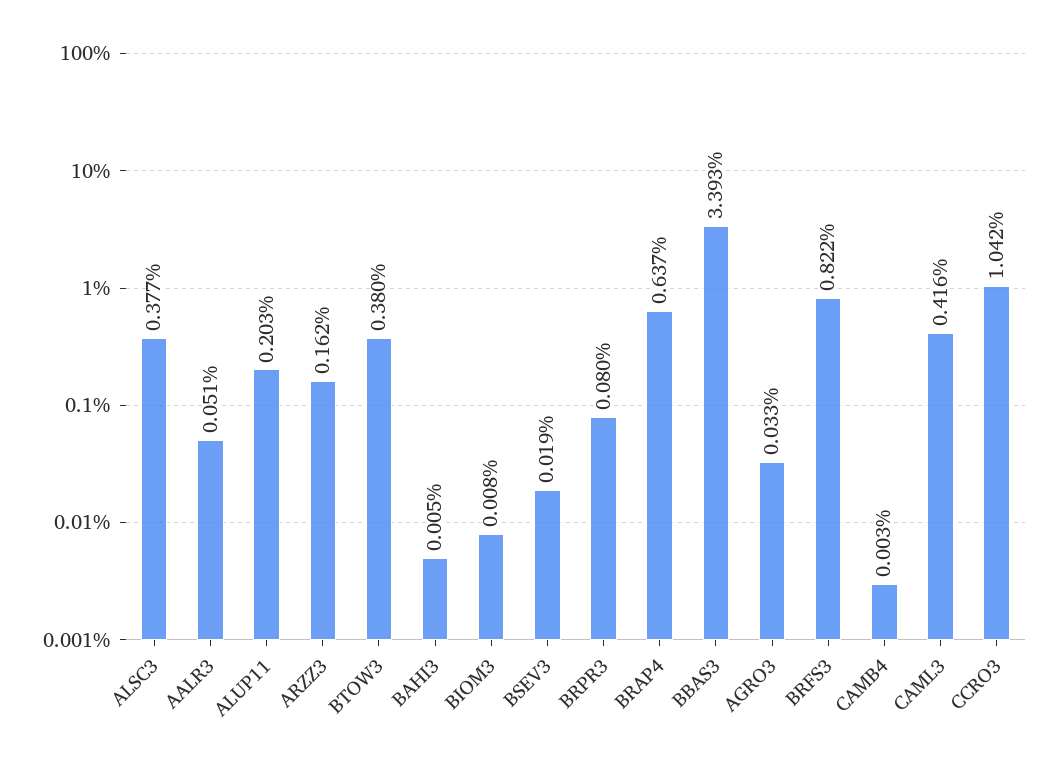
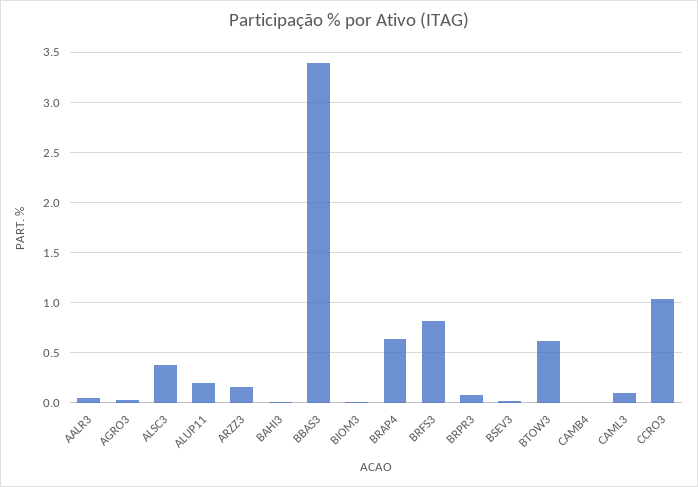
  {
    "ALSC3": 0.377,
    "AALR3": 0.051,
    "ALUP11": 0.203,
    "ARZZ3": 0.162,
-   "BTOW3": 0.38,
+   "BTOW3": 0.6,
    "BAHI3": 0.005,
    "BIOM3": 0.008,
    "BSEV3": 0.019,
    "BRPR3": 0.08,
    "BRAP4": 0.637,
    "BBAS3": 3.393,
    "AGRO3": 0.033,
    "BRFS3": 0.822,
    "CAMB4": 0.003,
-   "CAML3": 0.416,
+   "CAML3": 0.1,
    "CCRO3": 1.042
  }

